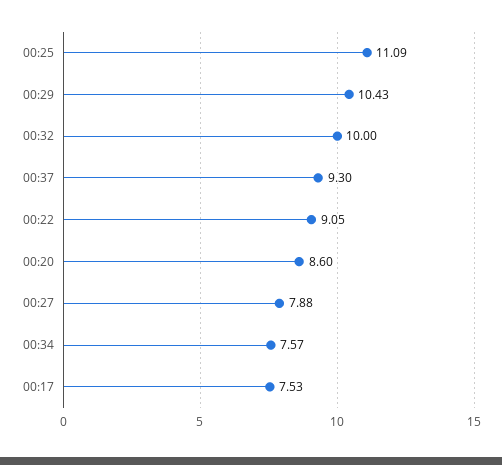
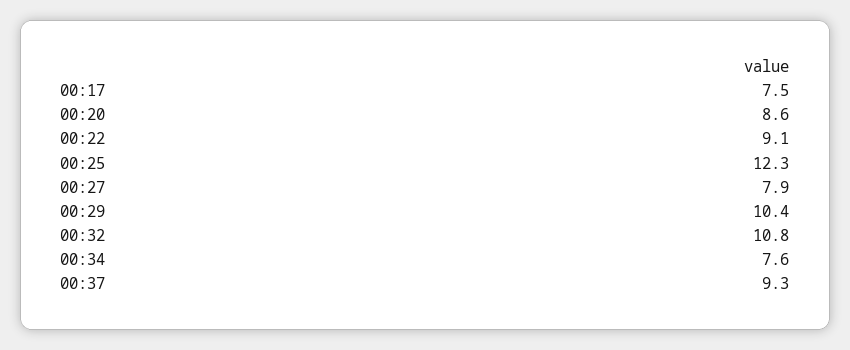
  {
-   "00:25": 11.09,
+   "00:25": 12.3,
    "00:29": 10.43,
-   "00:32": 10,
+   "00:32": 10.8,
    "00:37": 9.3,
    "00:22": 9.05,
    "00:20": 8.6,
    "00:27": 7.88,
    "00:34": 7.57,
    "00:17": 7.53
  }

